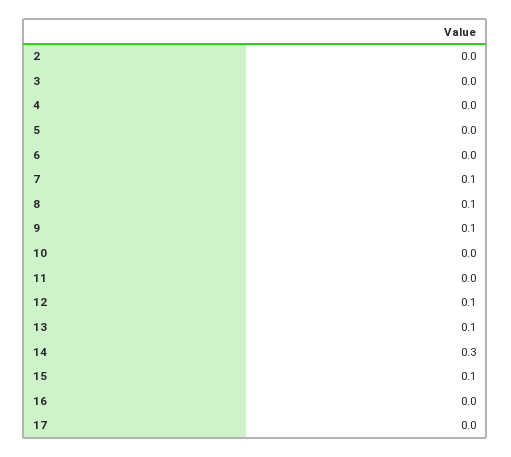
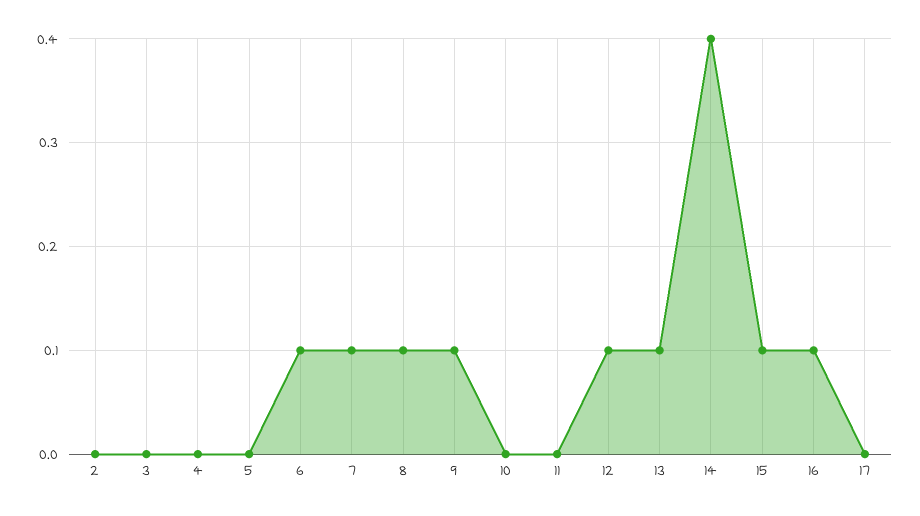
  {
    "2": 0,
    "3": 0,
    "4": 0,
    "5": 0,
-   "6": 0,
+   "6": 0.1,
    "7": 0.1,
    "8": 0.1,
    "9": 0.1,
    "10": 0,
    "11": 0,
    "12": 0.1,
    "13": 0.1,
-   "14": 0.3,
+   "14": 0.4,
    "15": 0.1,
-   "16": 0,
+   "16": 0.1,
    "17": 0
  }

